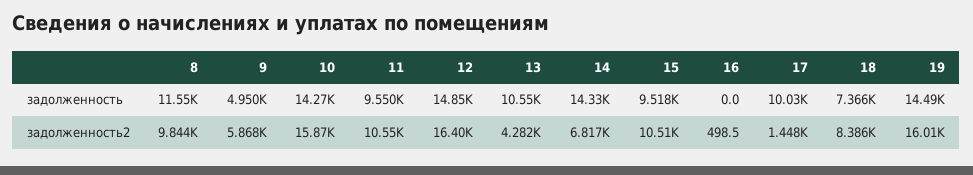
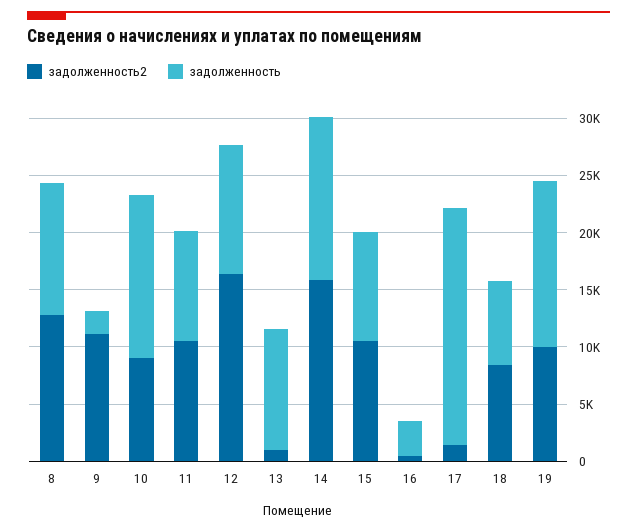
  {
    "задолженность": {
      "8": 11550,
-     "9": 4950,
+     "9": 2000,
      "10": 14270,
      "11": 9550,
-     "12": 14850,
+     "12": 11000,
      "13": 10550,
      "14": 14330,
      "15": 9518,
-     "16": 0,
+     "16": 3000,
-     "17": 10030,
+     "17": 21000,
      "18": 7366,
      "19": 14490
    },
    "задолженность2": {
-     "8": 9844,
+     "8": 13000,
-     "9": 5868,
+     "9": 11000,
-     "10": 15870,
+     "10": 9000,
      "11": 10550,
      "12": 16400,
-     "13": 4282,
+     "13": 1000,
-     "14": 6817,
+     "14": 16000,
      "15": 10510,
      "16": 498.5,
      "17": 1448,
      "18": 8386,
-     "19": 16010
+     "19": 10000
    }
  }

